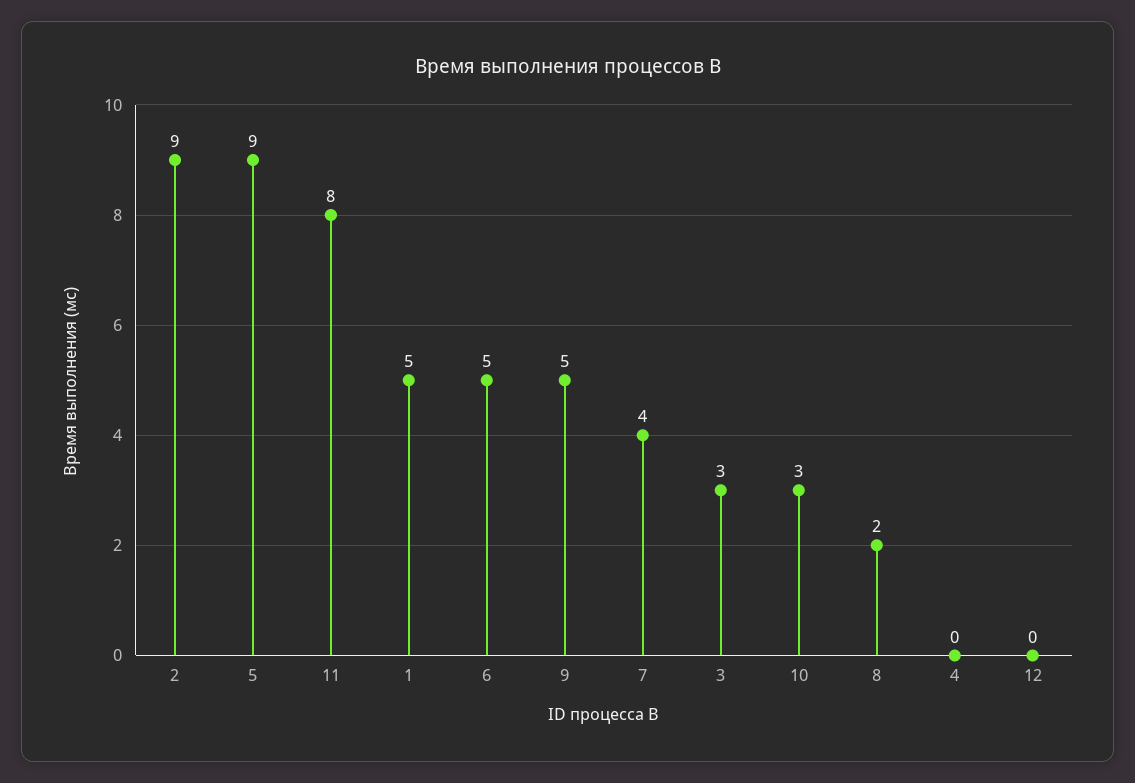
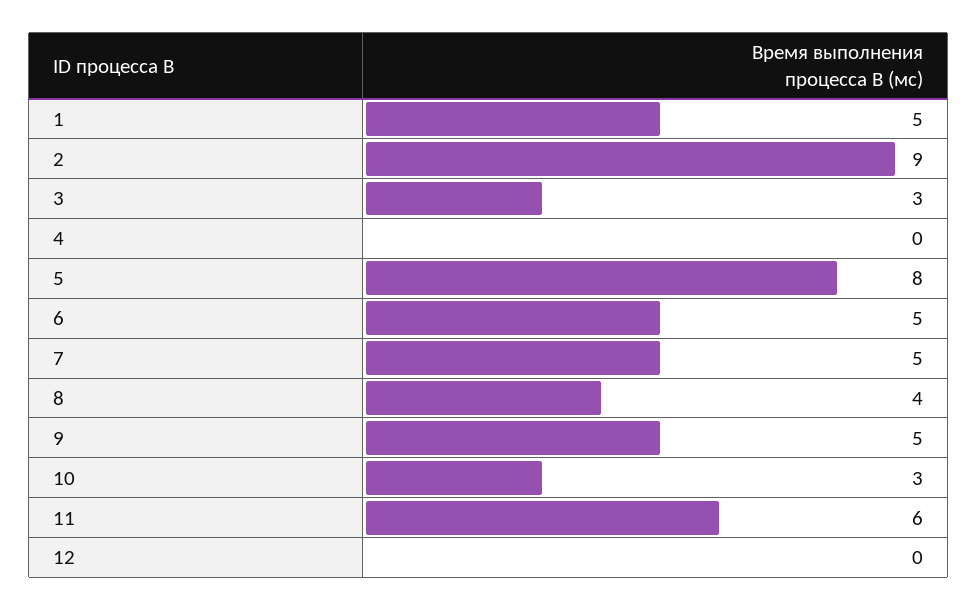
  {
    "2": 9,
-   "5": 9,
+   "5": 8,
-   "11": 8,
+   "11": 6,
    "1": 5,
    "6": 5,
    "9": 5,
-   "7": 4,
+   "7": 5,
    "3": 3,
    "10": 3,
-   "8": 2,
+   "8": 4,
    "4": 0,
    "12": 0
  }

